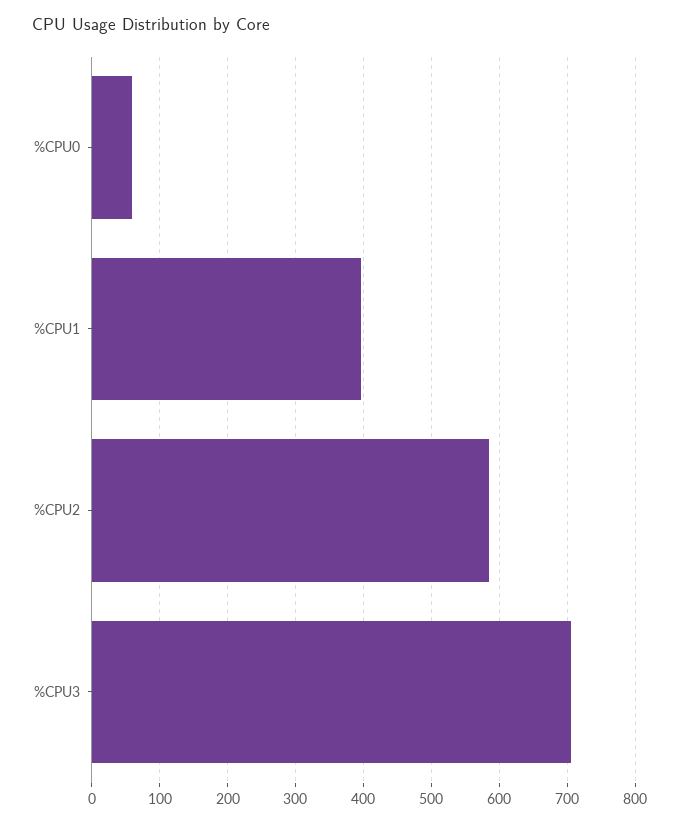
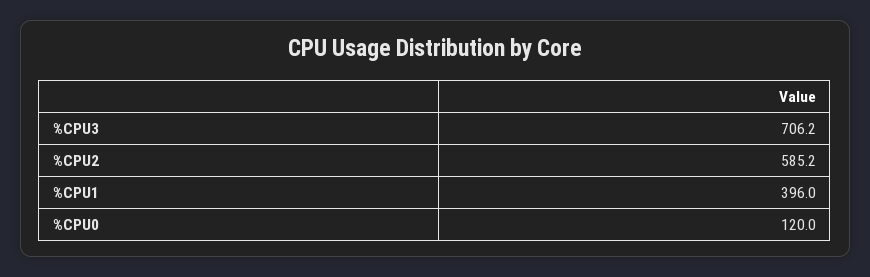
  {
-   "%CPU0": 60,
+   "%CPU0": 120,
    "%CPU1": 396,
    "%CPU2": 585.2,
    "%CPU3": 706.2
  }

